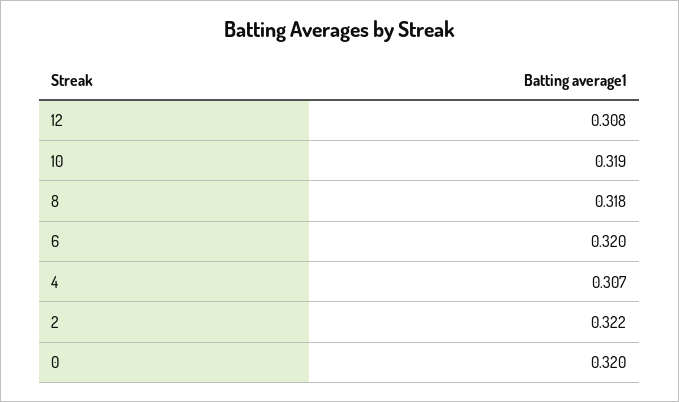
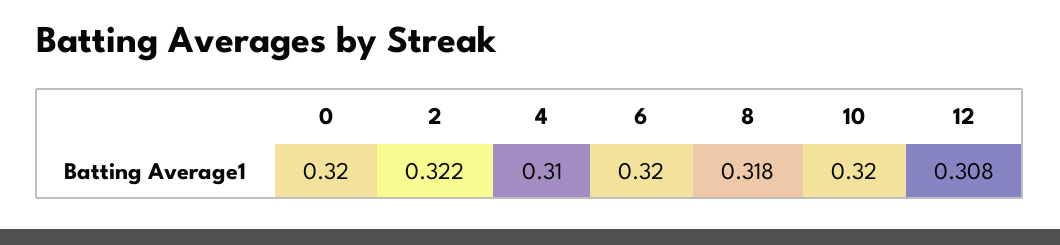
  {
    "12": 0.308,
-   "10": 0.319,
+   "10": 0.32,
    "8": 0.318,
    "6": 0.32,
-   "4": 0.307,
+   "4": 0.31,
    "2": 0.322,
    "0": 0.32
  }

